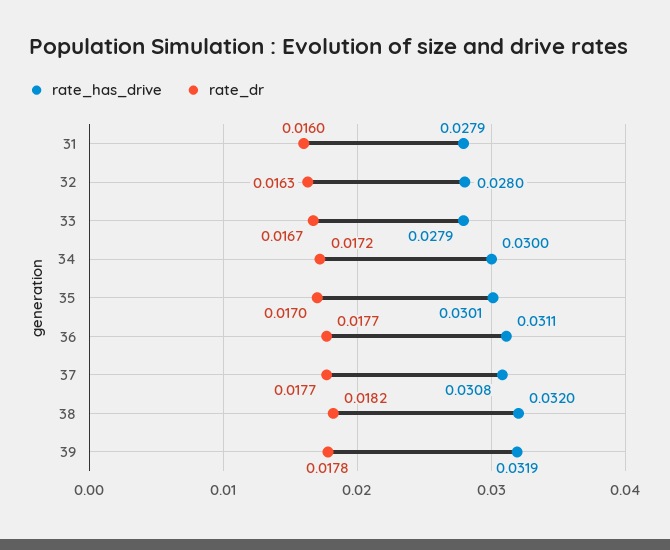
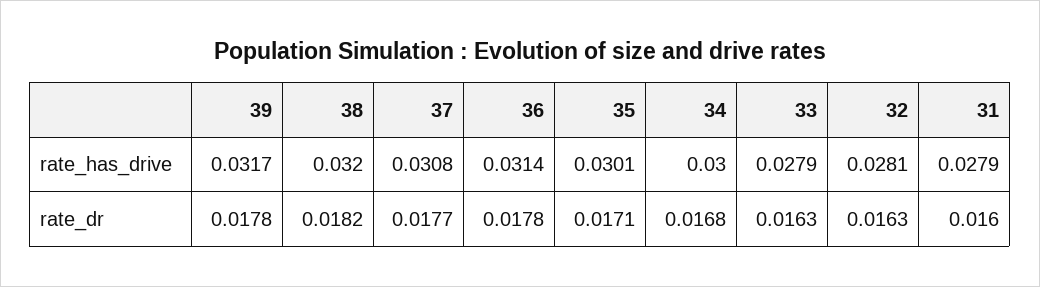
  {
    "rate_has_drive": {
      "31": 0.0279,
-     "32": 0.028,
+     "32": 0.0281,
      "33": 0.0279,
      "34": 0.03,
      "35": 0.0301,
-     "36": 0.0311,
+     "36": 0.0314,
      "37": 0.0308,
      "38": 0.032,
-     "39": 0.0319
+     "39": 0.0317
    },
    "rate_dr": {
      "31": 0.016,
      "32": 0.0163,
-     "33": 0.0167,
+     "33": 0.0163,
-     "34": 0.0172,
+     "34": 0.0168,
-     "35": 0.017,
+     "35": 0.0171,
-     "36": 0.0177,
+     "36": 0.0178,
      "37": 0.0177,
      "38": 0.0182,
      "39": 0.0178
    }
  }

